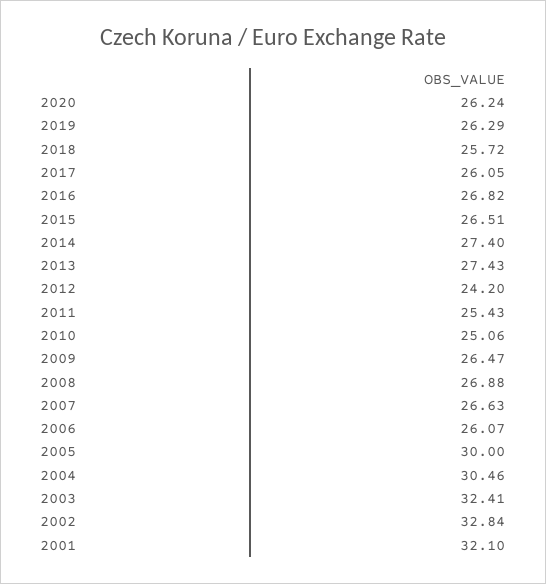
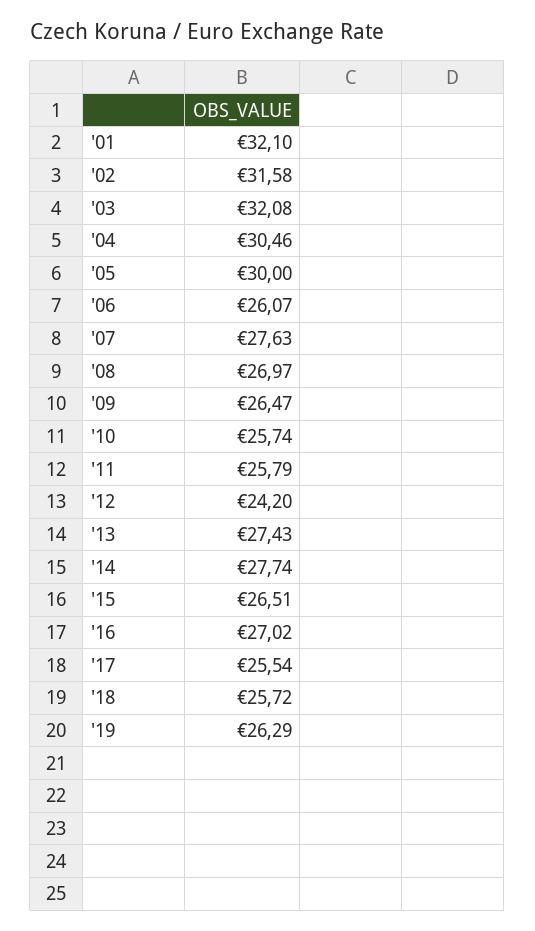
  {
-   "2020": 26.24,
    "2019": 26.29,
    "2018": 25.72,
-   "2017": 26.05,
+   "2017": 25.54,
-   "2016": 26.82,
+   "2016": 27.02,
    "2015": 26.51,
-   "2014": 27.4,
+   "2014": 27.74,
    "2013": 27.43,
    "2012": 24.2,
-   "2011": 25.43,
+   "2011": 25.79,
-   "2010": 25.06,
+   "2010": 25.74,
    "2009": 26.47,
-   "2008": 26.88,
+   "2008": 26.97,
-   "2007": 26.63,
+   "2007": 27.63,
    "2006": 26.07,
    "2005": 30,
    "2004": 30.46,
-   "2003": 32.41,
+   "2003": 32.08,
-   "2002": 32.84,
+   "2002": 31.58,
    "2001": 32.1
  }

